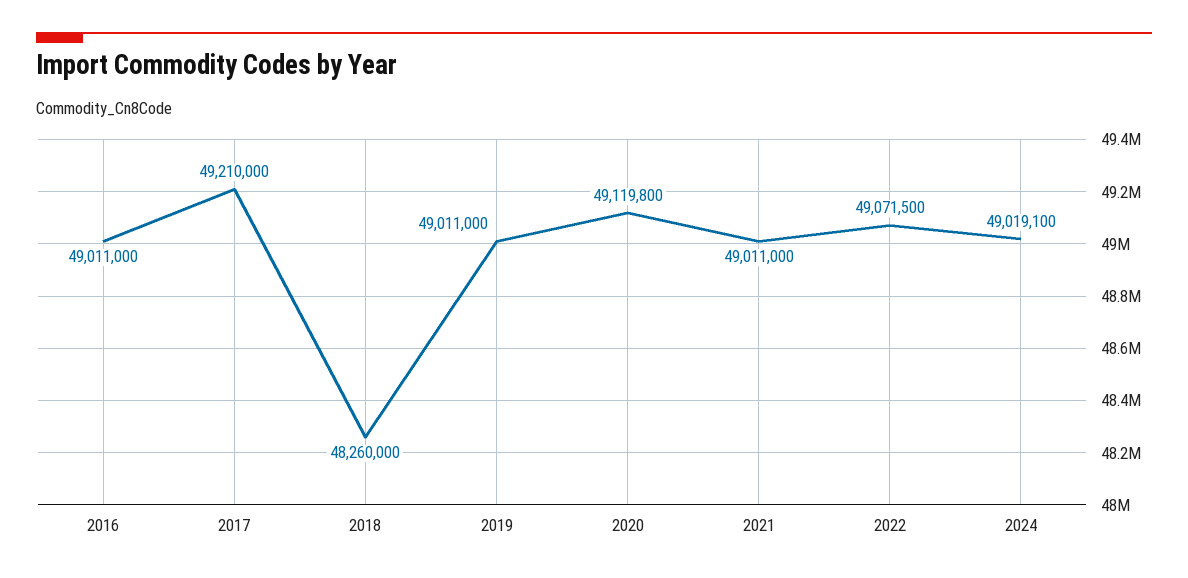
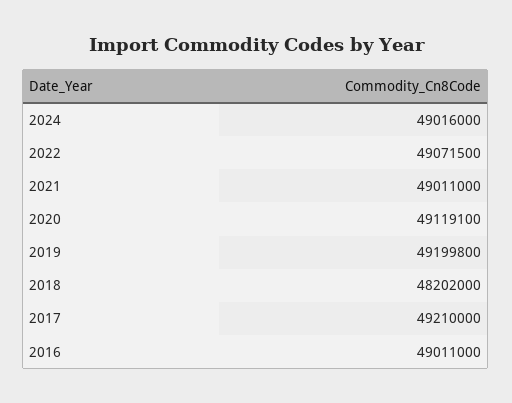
  {
    "2016": 49011000,
    "2017": 49210000,
-   "2018": 48260000,
+   "2018": 48202000,
-   "2019": 49011000,
+   "2019": 49199800,
-   "2020": 49119800,
+   "2020": 49119100,
    "2021": 49011000,
    "2022": 49071500,
-   "2024": 49019100
+   "2024": 49016000
  }

